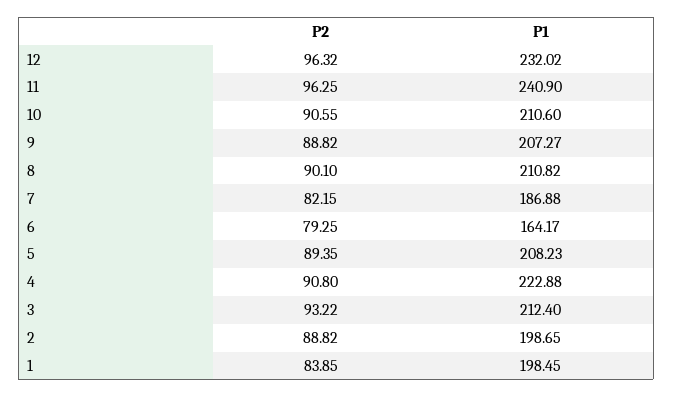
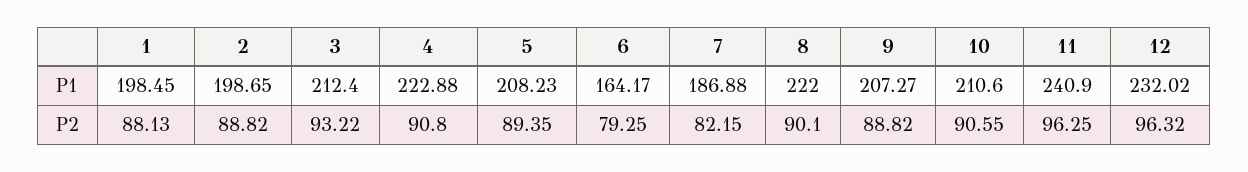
  {
    "P2": {
      "12": 96.32,
      "11": 96.25,
      "10": 90.55,
      "9": 88.82,
      "8": 90.1,
      "7": 82.15,
      "6": 79.25,
      "5": 89.35,
      "4": 90.8,
      "3": 93.22,
      "2": 88.82,
-     "1": 83.85
+     "1": 88.13
    },
    "P1": {
      "12": 232.02,
      "11": 240.9,
      "10": 210.6,
      "9": 207.27,
-     "8": 210.82,
+     "8": 222,
      "7": 186.88,
      "6": 164.17,
      "5": 208.23,
      "4": 222.88,
      "3": 212.4,
      "2": 198.65,
      "1": 198.45
    }
  }

